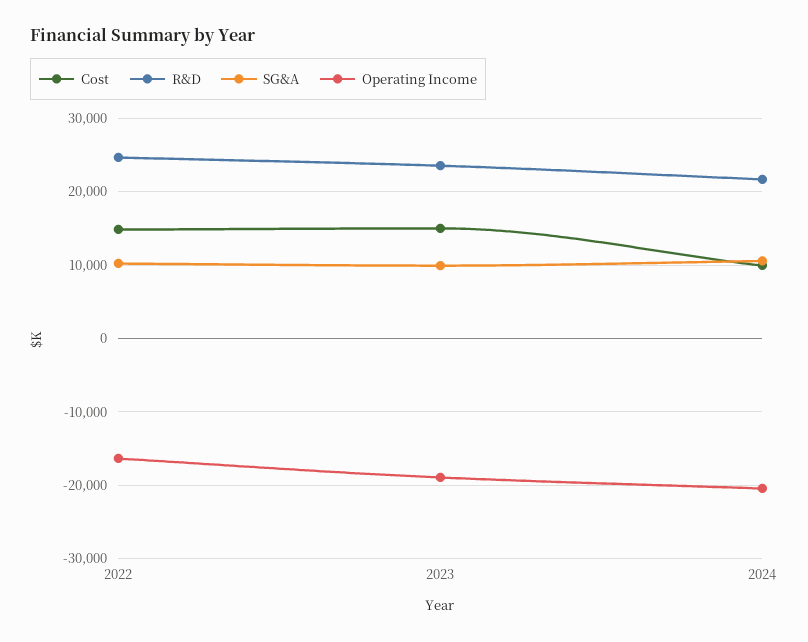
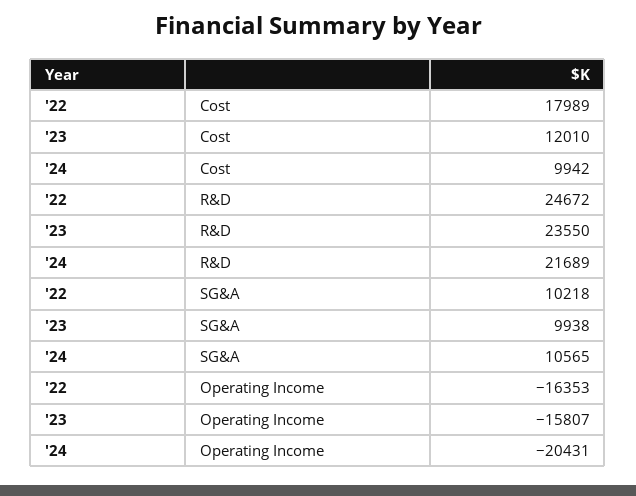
  {
    "Cost": {
-     "2022": 15000,
+     "2022": 17989,
-     "2023": 15000,
+     "2023": 12010,
      "2024": 9942
    },
    "R&D": {
      "2022": 24672,
      "2023": 23550,
      "2024": 21689
    },
    "SG&A": {
      "2022": 10218,
      "2023": 9938,
      "2024": 10565
    },
    "Operating Income": {
      "2022": -16353,
-     "2023": -19000,
+     "2023": -15807,
      "2024": -20431
    }
  }

